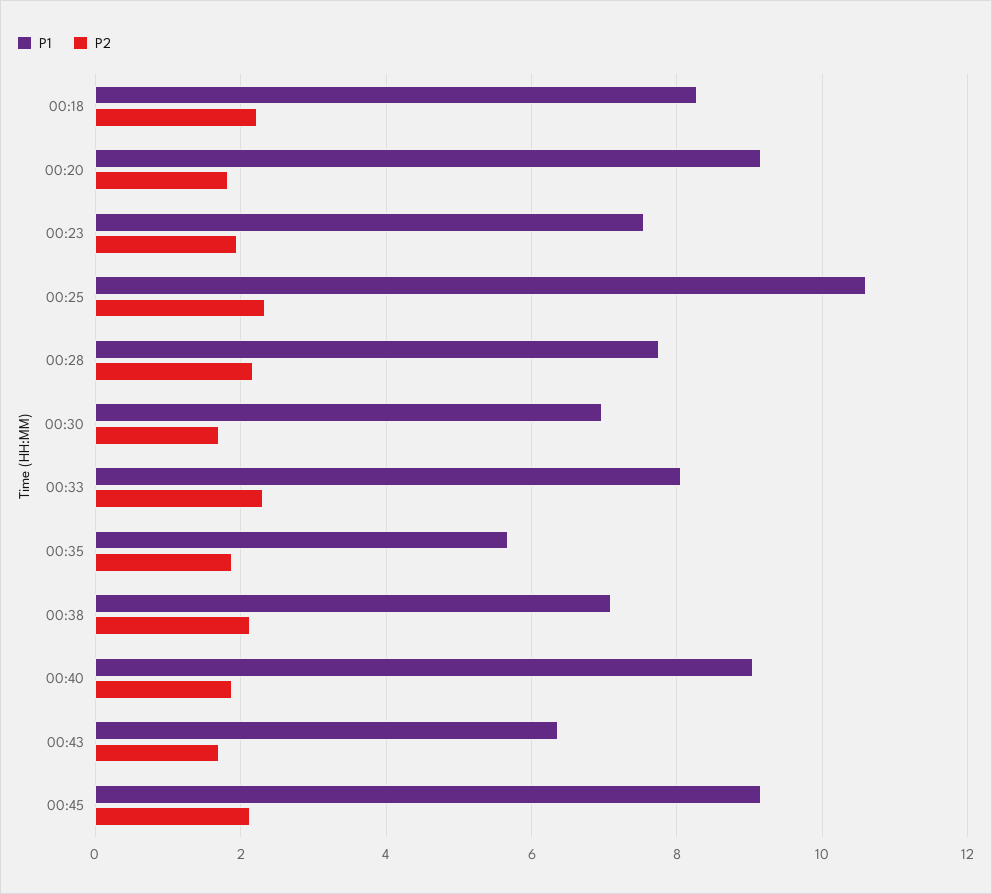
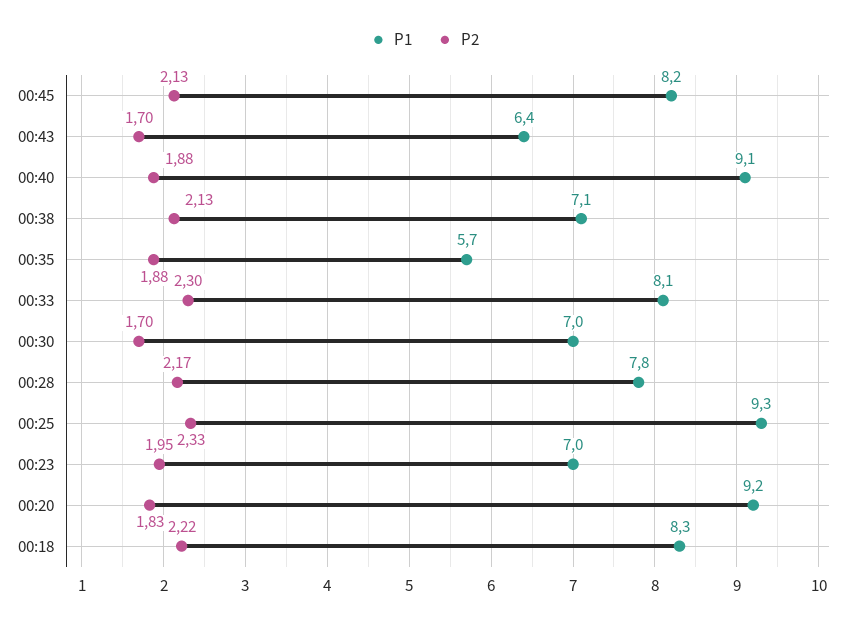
  {
    "P1": {
      "00:18": 8.3,
      "00:20": 9.2,
-     "00:23": 7.6,
+     "00:23": 7,
-     "00:25": 10.6,
+     "00:25": 9.3,
      "00:28": 7.8,
      "00:30": 7,
      "00:33": 8.1,
      "00:35": 5.7,
      "00:38": 7.1,
      "00:40": 9.1,
      "00:43": 6.4,
-     "00:45": 9.2
+     "00:45": 8.2
    },
    "P2": {
      "00:18": 2.22,
      "00:20": 1.83,
      "00:23": 1.95,
      "00:25": 2.33,
      "00:28": 2.17,
      "00:30": 1.7,
      "00:33": 2.3,
      "00:35": 1.88,
      "00:38": 2.13,
      "00:40": 1.88,
      "00:43": 1.7,
      "00:45": 2.13
    }
  }

